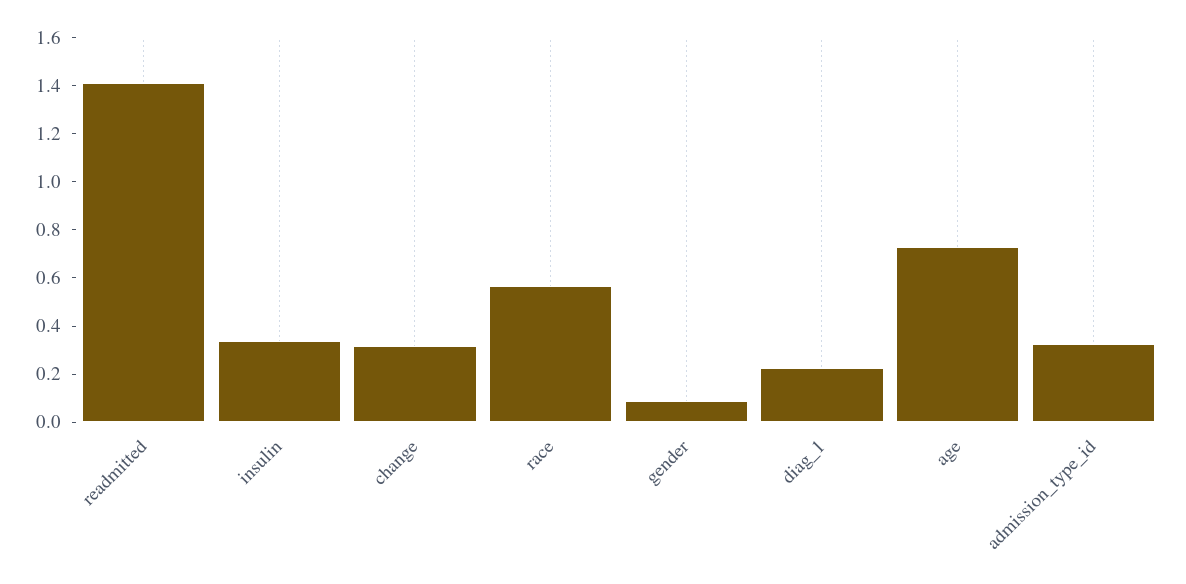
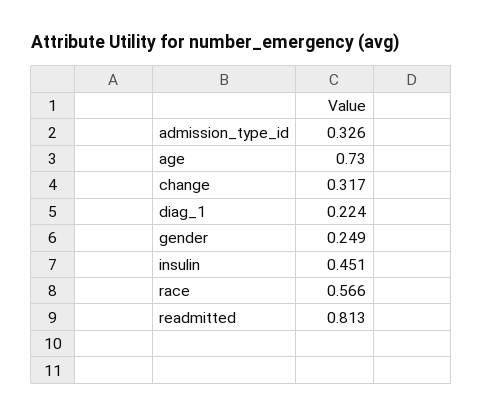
  {
-   "readmitted": 1.4,
+   "readmitted": 0.813,
-   "insulin": 0.35,
+   "insulin": 0.451,
    "change": 0.317,
    "race": 0.566,
-   "gender": 0.1,
+   "gender": 0.249,
    "diag_1": 0.224,
    "age": 0.73,
    "admission_type_id": 0.326
  }

